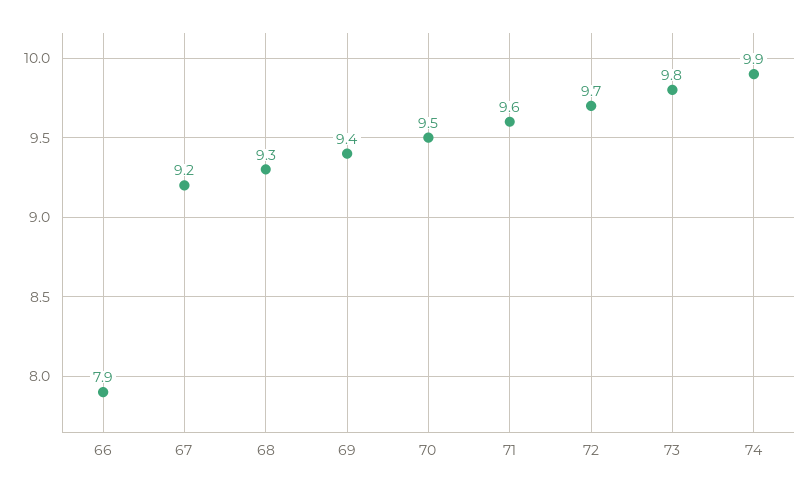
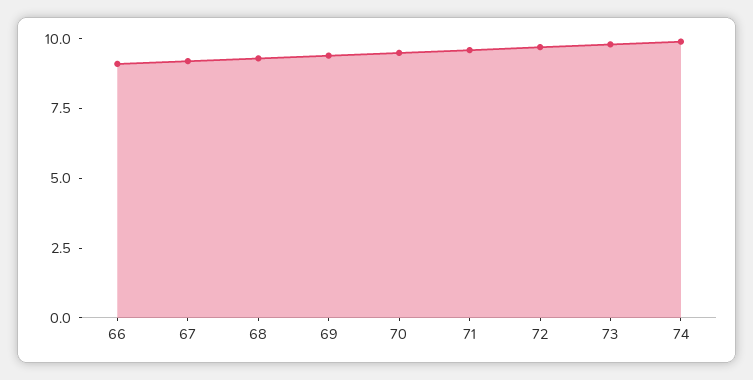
  {
-   "66": 7.9,
+   "66": 9,
    "67": 9.2,
    "68": 9.3,
    "69": 9.4,
    "70": 9.5,
    "71": 9.6,
    "72": 9.7,
    "73": 9.8,
    "74": 9.9
  }

